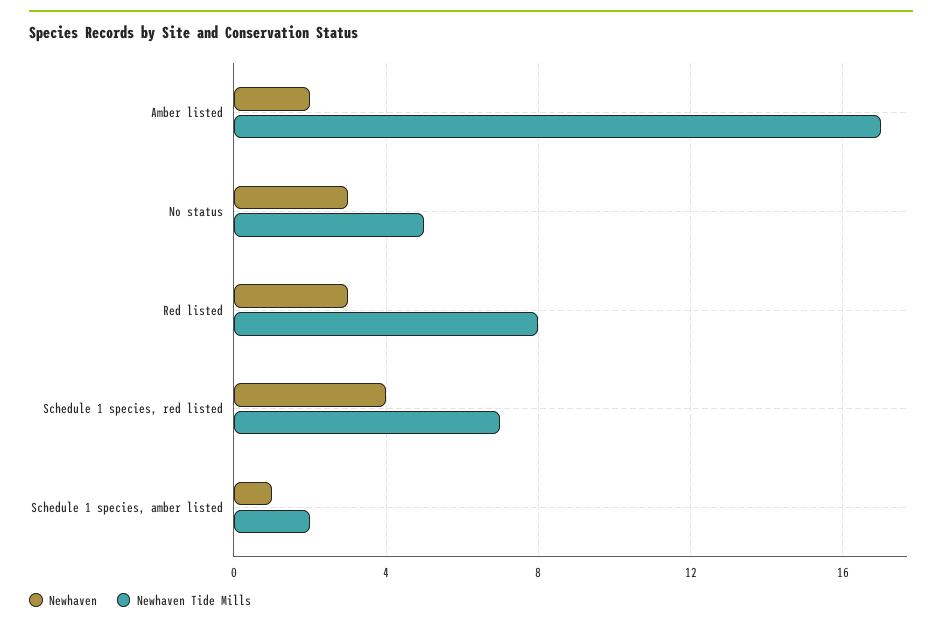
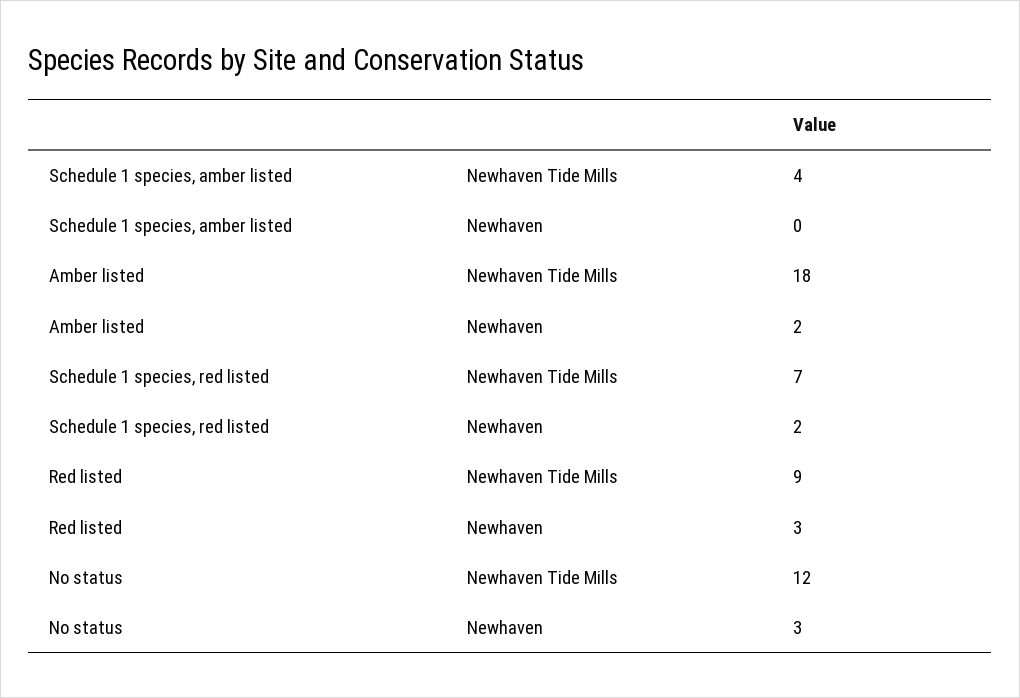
  {
    "Newhaven": {
      "Amber listed": 2,
      "No status": 3,
      "Red listed": 3,
-     "Schedule 1 species, red listed": 4,
+     "Schedule 1 species, red listed": 2,
-     "Schedule 1 species, amber listed": 1
+     "Schedule 1 species, amber listed": 0
    },
    "Newhaven Tide Mills": {
-     "Amber listed": 17,
+     "Amber listed": 18,
-     "No status": 5,
+     "No status": 12,
-     "Red listed": 8,
+     "Red listed": 9,
      "Schedule 1 species, red listed": 7,
-     "Schedule 1 species, amber listed": 2
+     "Schedule 1 species, amber listed": 4
    }
  }

